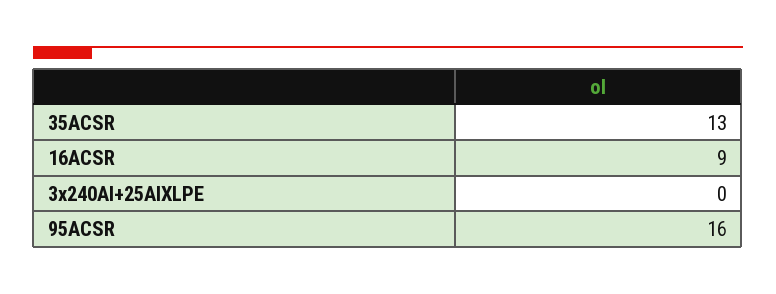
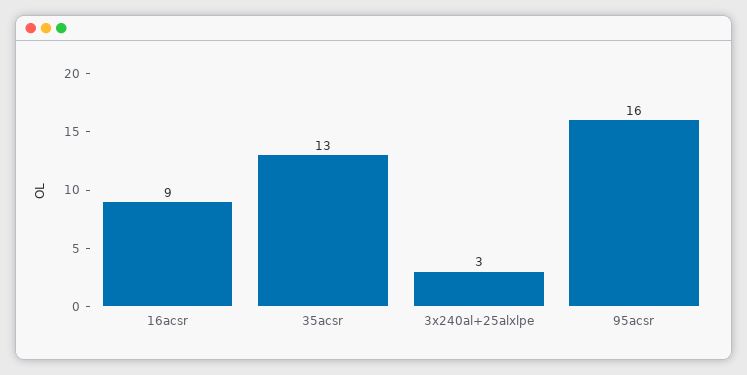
  {
    "35ACSR": 13,
    "16ACSR": 9,
-   "3x240Al+25AlXLPE": 0,
+   "3x240Al+25AlXLPE": 3,
    "95ACSR": 16
  }

